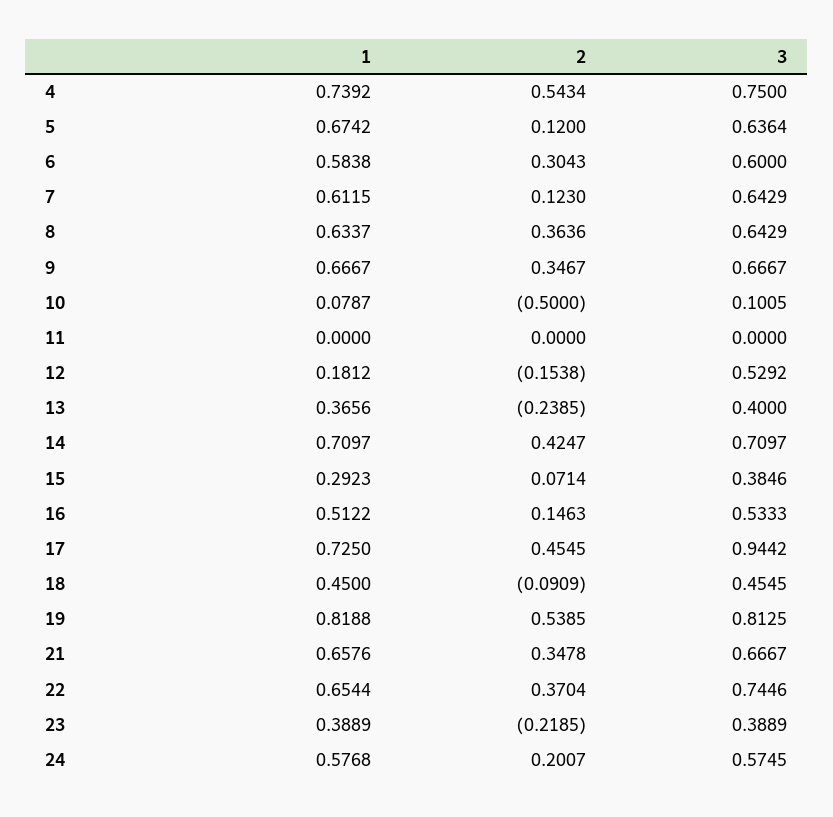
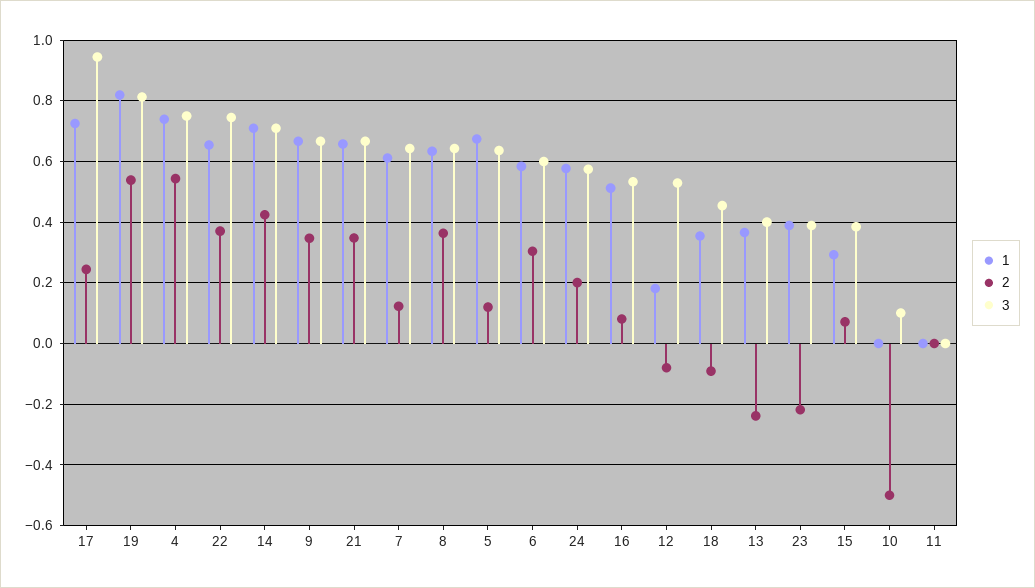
  {
    "1": {
      "4": 0.7392,
      "5": 0.6742,
      "6": 0.5838,
      "7": 0.6115,
      "8": 0.6337,
      "9": 0.6667,
-     "10": 0.0787,
+     "10": 0,
      "11": 0,
      "12": 0.1812,
      "13": 0.3656,
      "14": 0.7097,
      "15": 0.2923,
      "16": 0.5122,
      "17": 0.725,
-     "18": 0.45,
+     "18": 0.36,
      "19": 0.8188,
      "21": 0.6576,
      "22": 0.6544,
      "23": 0.3889,
      "24": 0.5768
    },
    "2": {
      "4": 0.5434,
      "5": 0.12,
      "6": 0.3043,
      "7": 0.123,
      "8": 0.3636,
      "9": 0.3467,
      "10": -0.5,
      "11": 0,
-     "12": -0.1538,
+     "12": -0.08,
      "13": -0.2385,
      "14": 0.4247,
      "15": 0.0714,
-     "16": 0.1463,
+     "16": 0.08,
-     "17": 0.4545,
+     "17": 0.24,
      "18": -0.0909,
      "19": 0.5385,
      "21": 0.3478,
      "22": 0.3704,
      "23": -0.2185,
      "24": 0.2007
    },
    "3": {
      "4": 0.75,
      "5": 0.6364,
      "6": 0.6,
      "7": 0.6429,
      "8": 0.6429,
      "9": 0.6667,
      "10": 0.1005,
      "11": 0,
      "12": 0.5292,
      "13": 0.4,
      "14": 0.7097,
      "15": 0.3846,
      "16": 0.5333,
      "17": 0.9442,
      "18": 0.4545,
      "19": 0.8125,
      "21": 0.6667,
      "22": 0.7446,
      "23": 0.3889,
      "24": 0.5745
    }
  }

